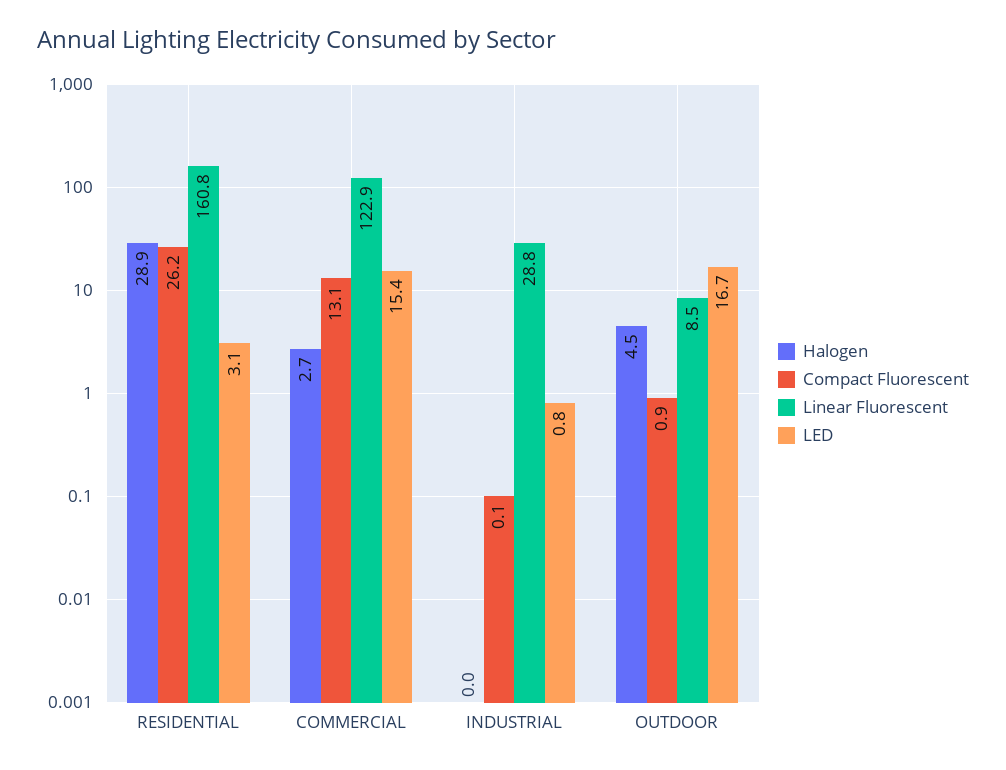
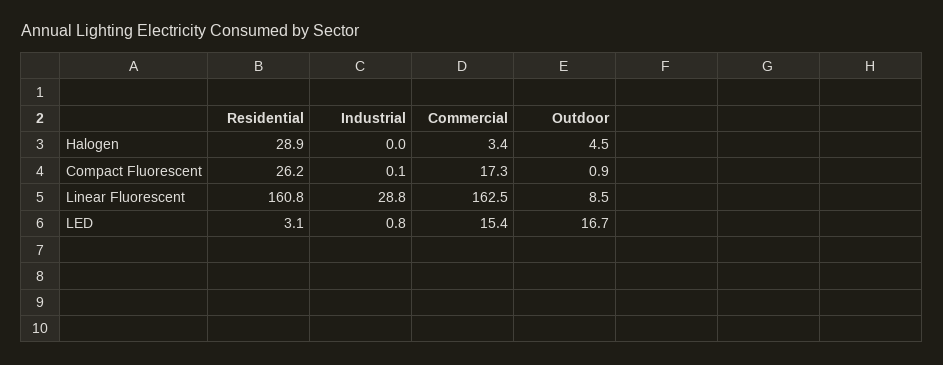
  {
    "Halogen": {
      "RESIDENTIAL": 28.9,
-     "COMMERCIAL": 2.7,
+     "COMMERCIAL": 3.4,
      "INDUSTRIAL": 0,
      "OUTDOOR": 4.5
    },
    "Compact Fluorescent": {
      "RESIDENTIAL": 26.2,
-     "COMMERCIAL": 13.1,
+     "COMMERCIAL": 17.3,
      "INDUSTRIAL": 0.1,
      "OUTDOOR": 0.9
    },
    "Linear Fluorescent": {
      "RESIDENTIAL": 160.8,
-     "COMMERCIAL": 122.9,
+     "COMMERCIAL": 162.5,
      "INDUSTRIAL": 28.8,
      "OUTDOOR": 8.5
    },
    "LED": {
      "RESIDENTIAL": 3.1,
      "COMMERCIAL": 15.4,
      "INDUSTRIAL": 0.8,
      "OUTDOOR": 16.7
    }
  }

